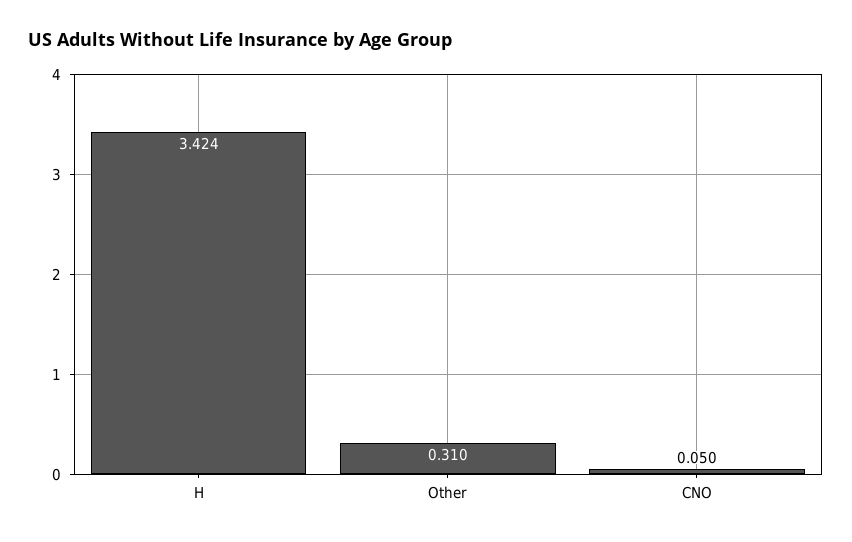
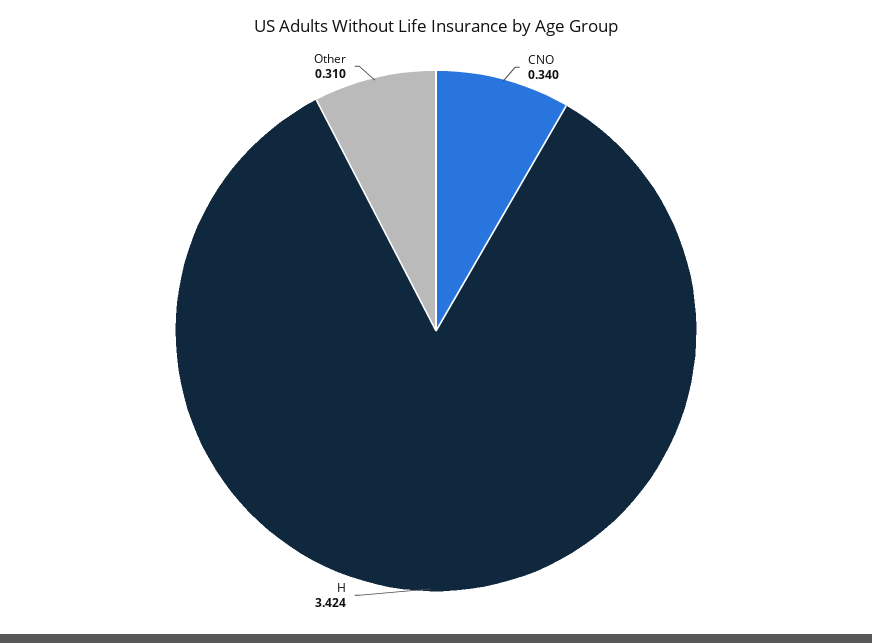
  {
    "H": 3.424,
    "Other": 0.31,
-   "CNO": 0.05
+   "CNO": 0.34
  }

